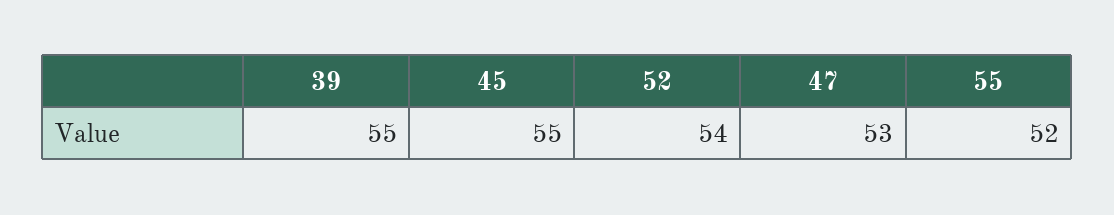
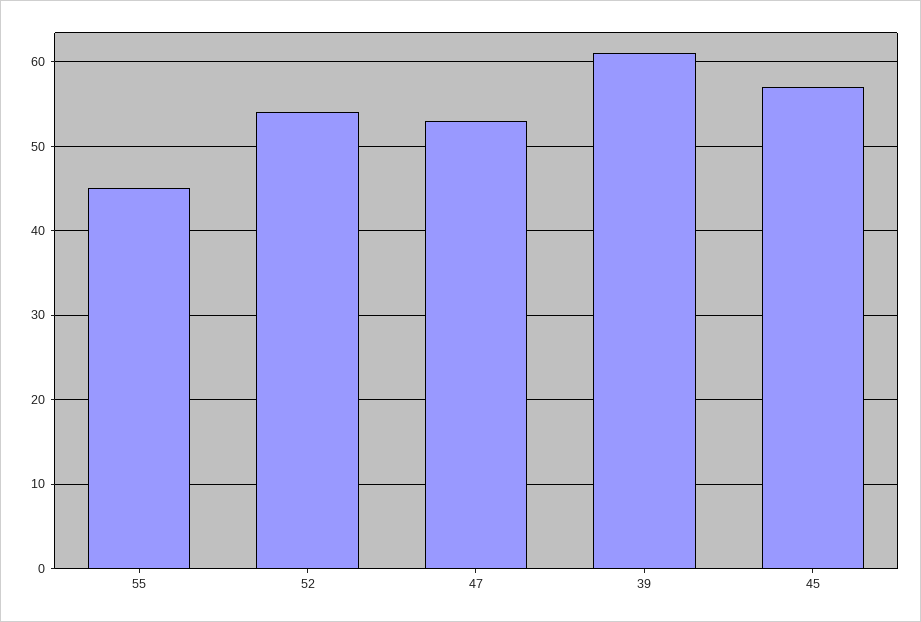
  {
-   "39": 55,
+   "39": 61,
-   "45": 55,
+   "45": 57,
    "52": 54,
    "47": 53,
-   "55": 52
+   "55": 45
  }

